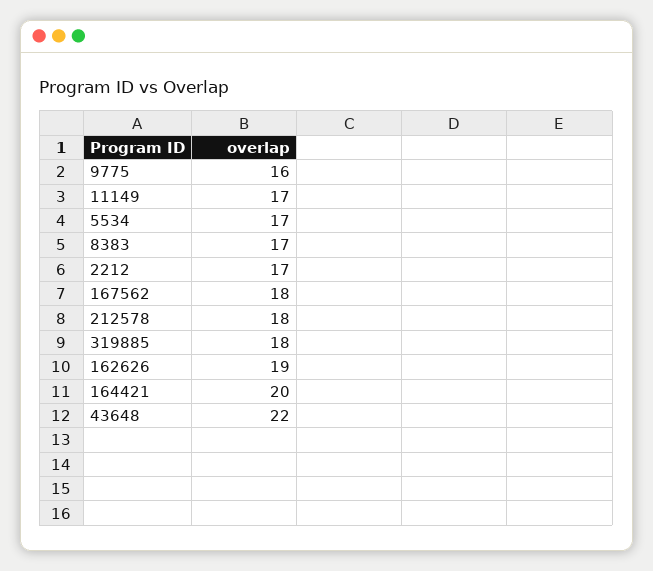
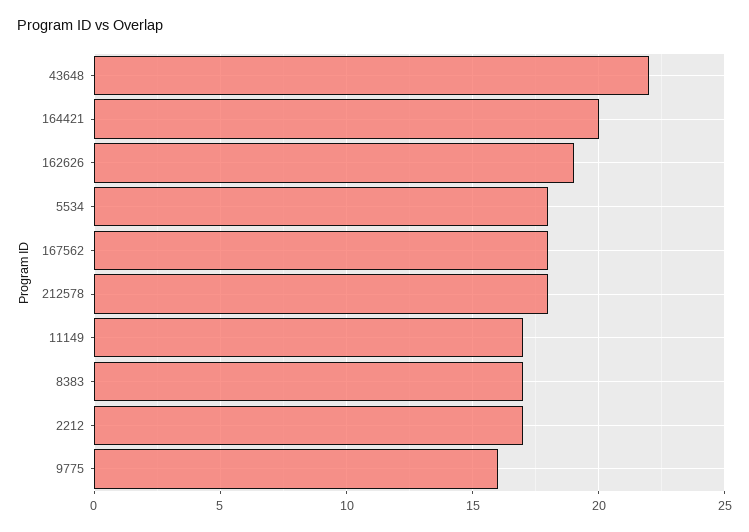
  {
    "9775": 16,
    "11149": 17,
-   "5534": 17,
+   "5534": 18,
    "8383": 17,
    "2212": 17,
    "167562": 18,
    "212578": 18,
-   "319885": 18,
    "162626": 19,
    "164421": 20,
    "43648": 22
  }

